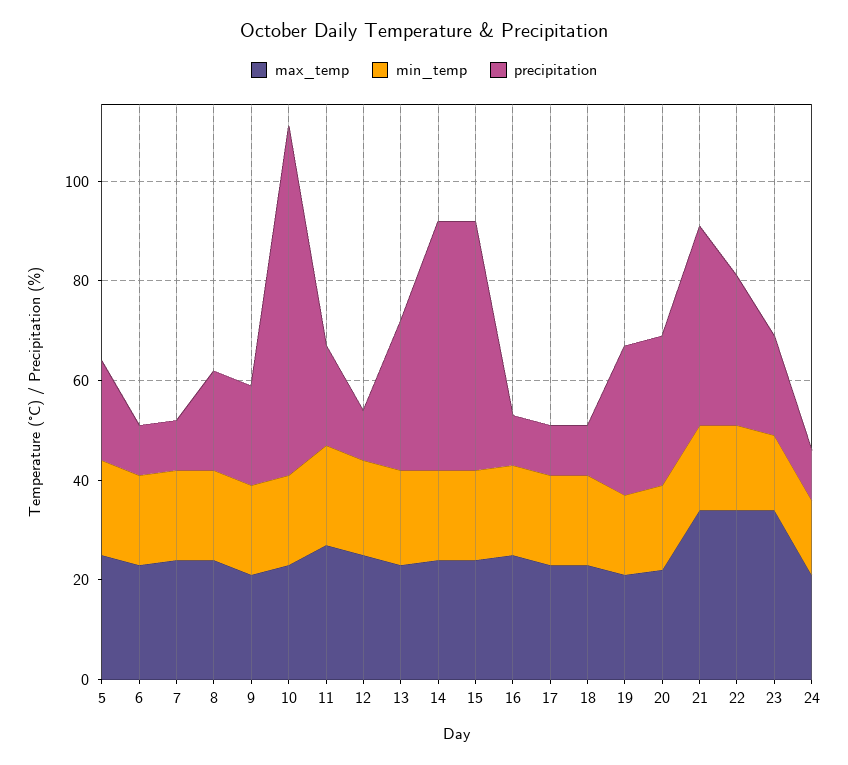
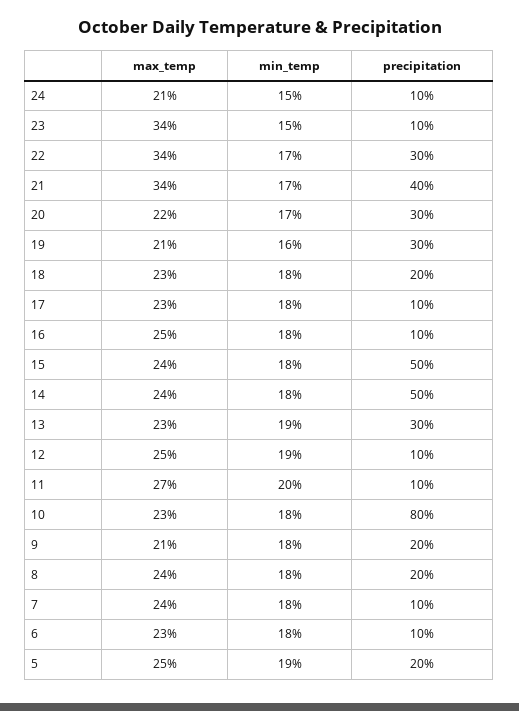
  {
    "max_temp": {
      "5": 25,
      "6": 23,
      "7": 24,
      "8": 24,
      "9": 21,
      "10": 23,
      "11": 27,
      "12": 25,
      "13": 23,
      "14": 24,
      "15": 24,
      "16": 25,
      "17": 23,
      "18": 23,
      "19": 21,
      "20": 22,
      "21": 34,
      "22": 34,
      "23": 34,
      "24": 21
    },
    "min_temp": {
      "5": 19,
      "6": 18,
      "7": 18,
      "8": 18,
      "9": 18,
      "10": 18,
      "11": 20,
      "12": 19,
      "13": 19,
      "14": 18,
      "15": 18,
      "16": 18,
      "17": 18,
      "18": 18,
      "19": 16,
      "20": 17,
      "21": 17,
      "22": 17,
      "23": 15,
      "24": 15
    },
    "precipitation": {
      "5": 20,
      "6": 10,
      "7": 10,
      "8": 20,
      "9": 20,
-     "10": 70,
+     "10": 80,
-     "11": 20,
+     "11": 10,
      "12": 10,
      "13": 30,
      "14": 50,
      "15": 50,
      "16": 10,
      "17": 10,
-     "18": 10,
+     "18": 20,
      "19": 30,
      "20": 30,
      "21": 40,
      "22": 30,
-     "23": 20,
+     "23": 10,
      "24": 10
    }
  }

